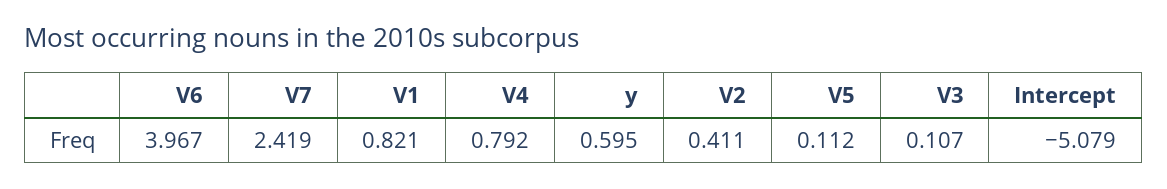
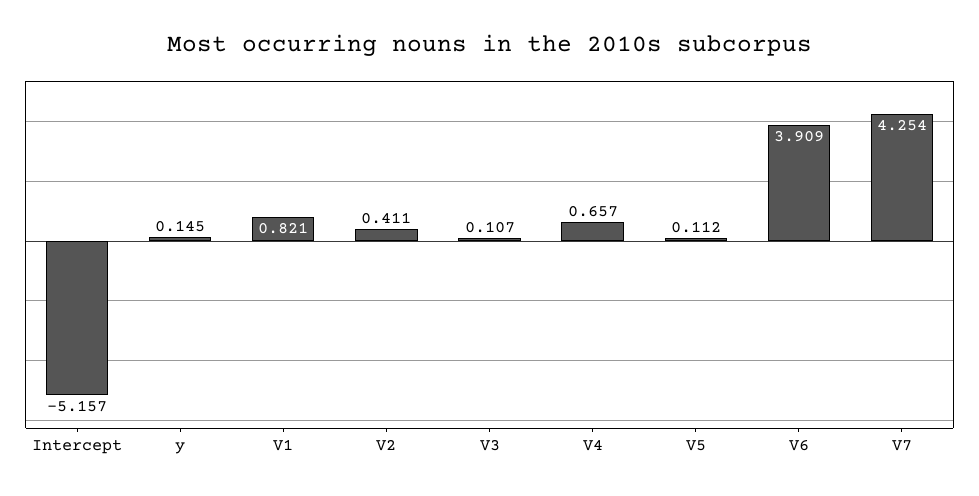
  {
-   "V6": 3.967,
+   "V6": 3.909,
-   "V7": 2.419,
+   "V7": 4.254,
    "V1": 0.821,
-   "V4": 0.792,
+   "V4": 0.657,
-   "y": 0.595,
+   "y": 0.145,
    "V2": 0.411,
    "V5": 0.112,
    "V3": 0.107,
-   "Intercept": -5.079
+   "Intercept": -5.157
  }

